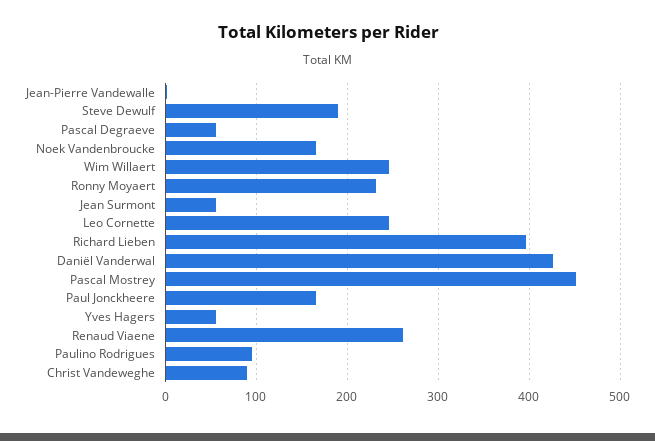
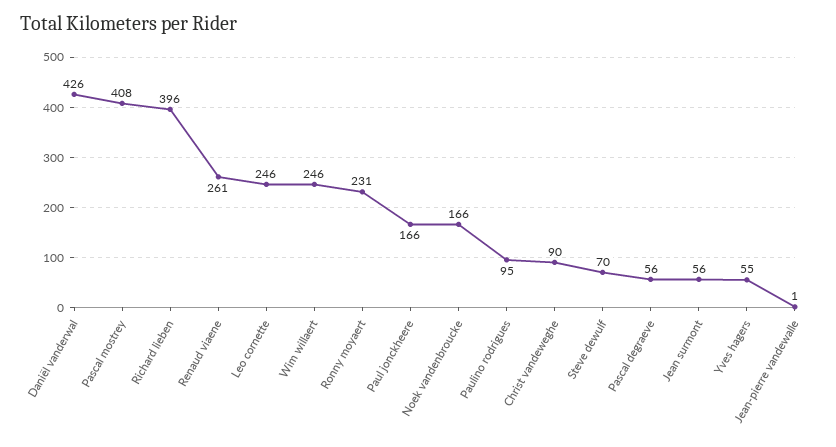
  {
    "Jean-Pierre Vandewalle": 1,
-   "Steve Dewulf": 190,
+   "Steve Dewulf": 70,
    "Pascal Degraeve": 56,
    "Noek Vandenbroucke": 166,
    "Wim Willaert": 246,
    "Ronny Moyaert": 231,
    "Jean Surmont": 56,
    "Leo Cornette": 246,
    "Richard Lieben": 396,
    "Daniël Vanderwal": 426,
-   "Pascal Mostrey": 450,
+   "Pascal Mostrey": 408,
    "Paul Jonckheere": 166,
    "Yves Hagers": 55,
    "Renaud Viaene": 261,
    "Paulino Rodrigues": 95,
    "Christ Vandeweghe": 90
  }

